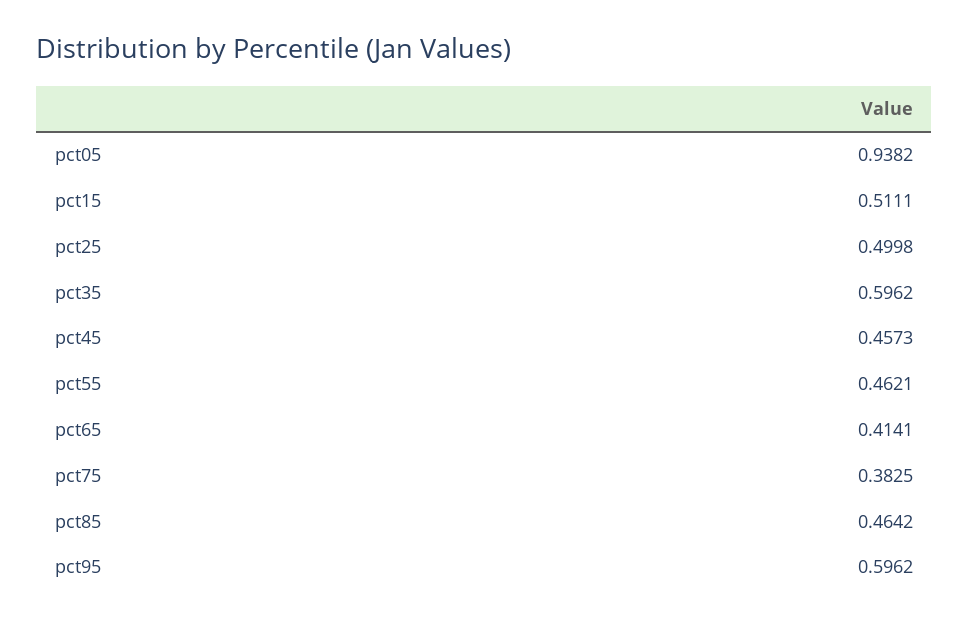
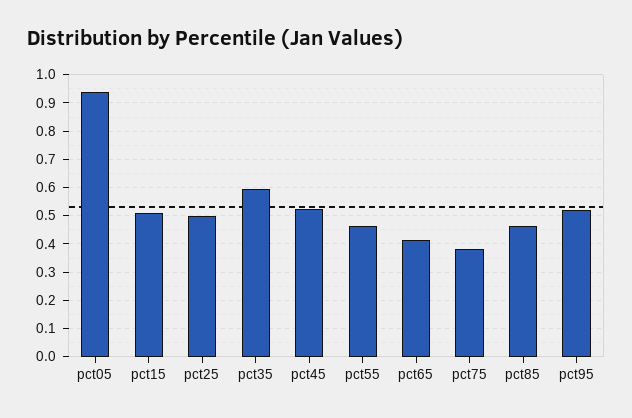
  {
    "pct05": 0.9382,
    "pct15": 0.5111,
    "pct25": 0.4998,
    "pct35": 0.5962,
-   "pct45": 0.4573,
+   "pct45": 0.525,
    "pct55": 0.4621,
    "pct65": 0.4141,
    "pct75": 0.3825,
    "pct85": 0.4642,
-   "pct95": 0.5962
+   "pct95": 0.525
  }

